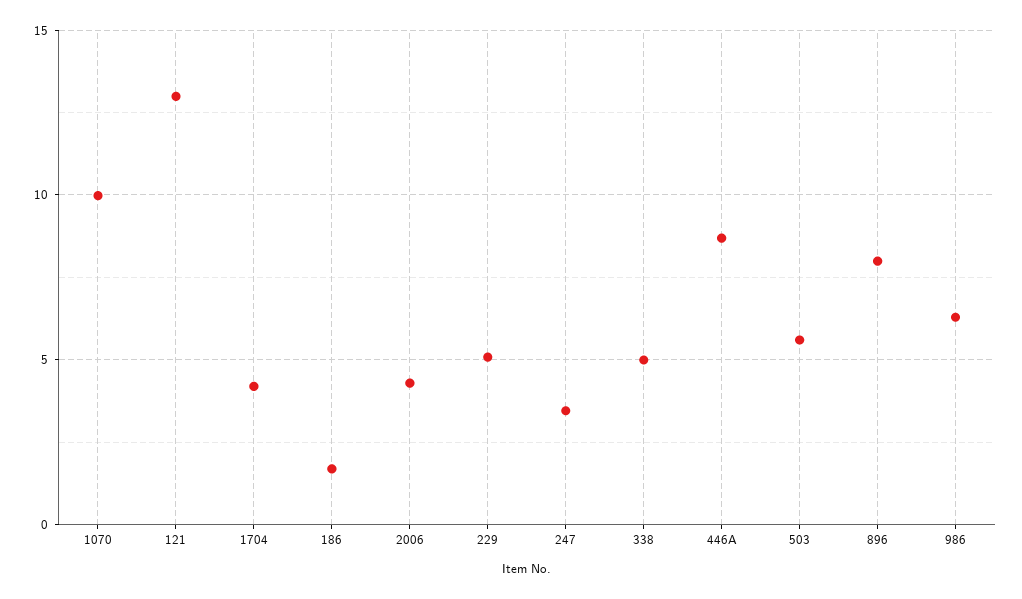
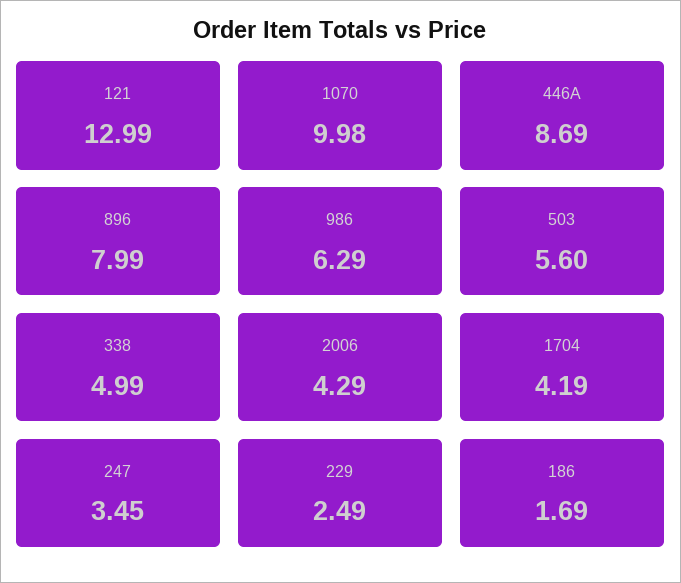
  {
    "1070": 9.98,
    "121": 12.99,
    "1704": 4.19,
    "186": 1.69,
    "2006": 4.29,
-   "229": 5,
+   "229": 2.49,
    "247": 3.45,
    "338": 4.99,
    "446A": 8.69,
    "503": 5.6,
    "896": 7.99,
    "986": 6.29
  }

